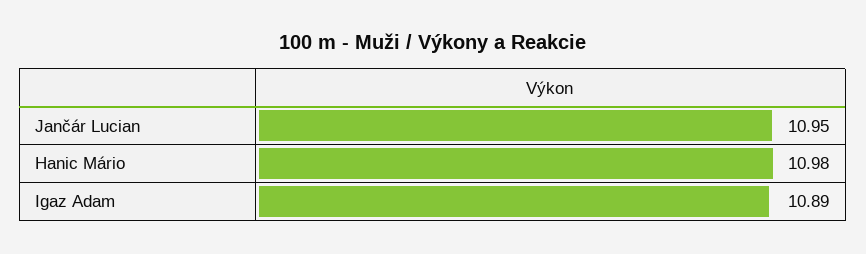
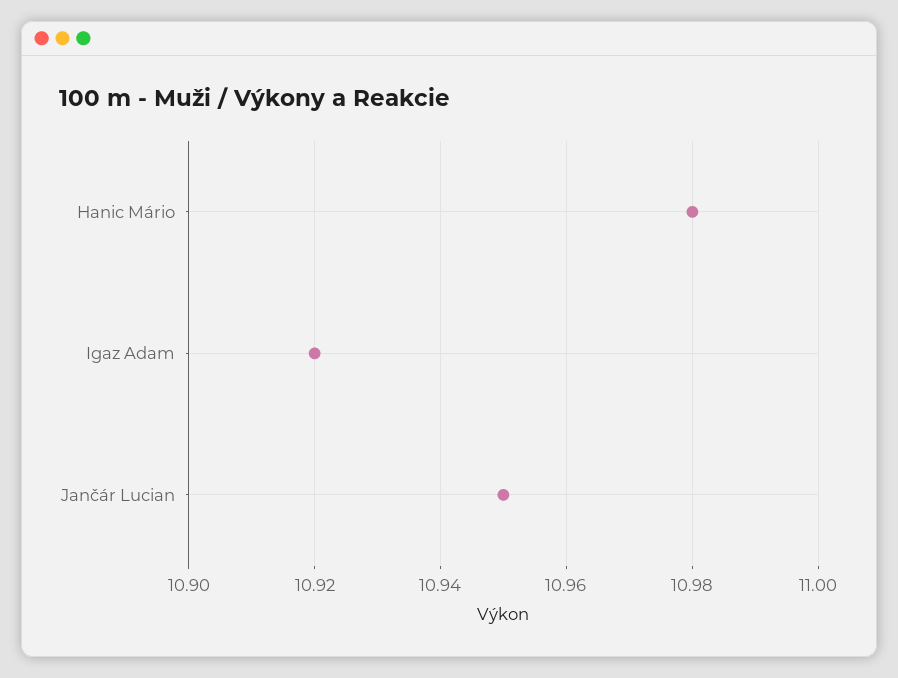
  {
    "Jančár Lucian": 10.95,
    "Hanic Mário": 10.98,
-   "Igaz Adam": 10.89
+   "Igaz Adam": 10.92
  }

